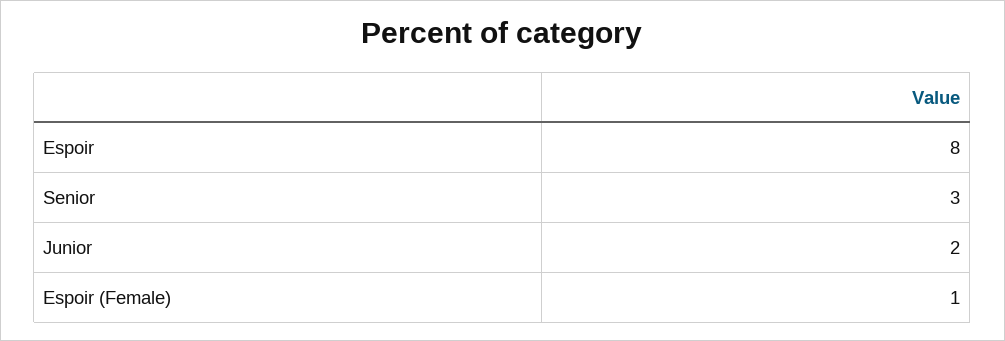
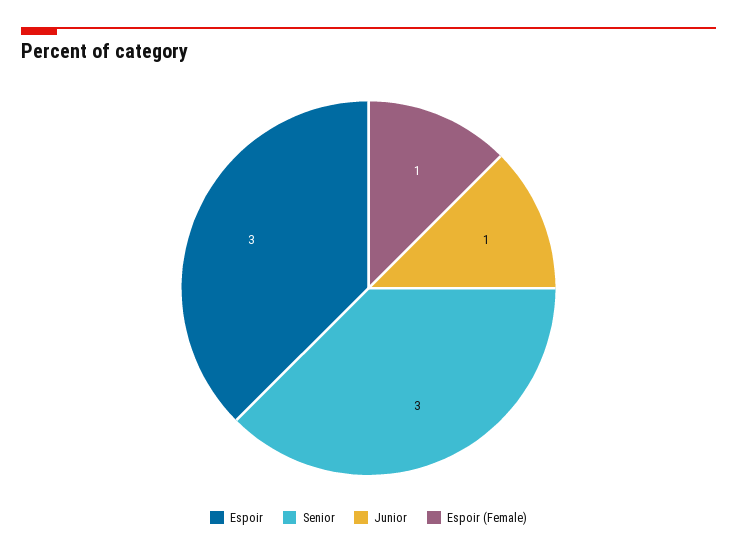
  {
-   "Espoir": 8,
+   "Espoir": 3,
    "Senior": 3,
-   "Junior": 2,
+   "Junior": 1,
    "Espoir (Female)": 1
  }

